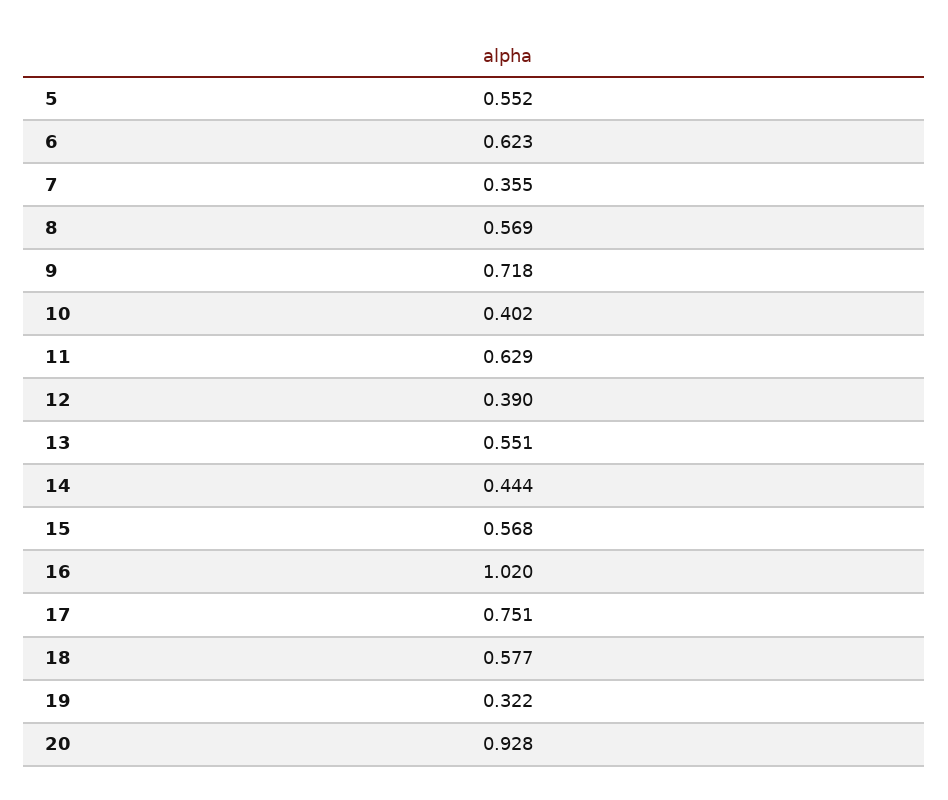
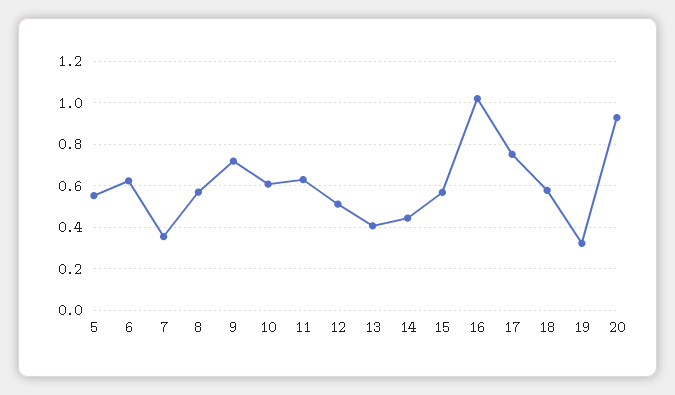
  {
    "5": 0.552,
    "6": 0.623,
    "7": 0.355,
    "8": 0.569,
    "9": 0.718,
-   "10": 0.402,
+   "10": 0.6,
    "11": 0.629,
-   "12": 0.39,
+   "12": 0.5,
-   "13": 0.551,
+   "13": 0.4,
    "14": 0.444,
    "15": 0.568,
    "16": 1.02,
    "17": 0.751,
    "18": 0.577,
    "19": 0.322,
    "20": 0.928
  }

